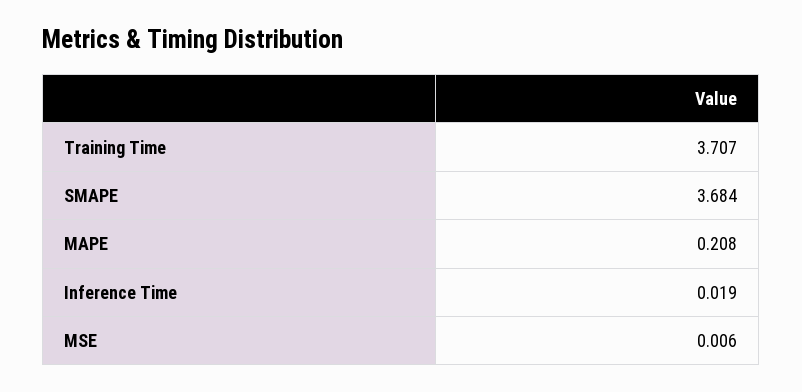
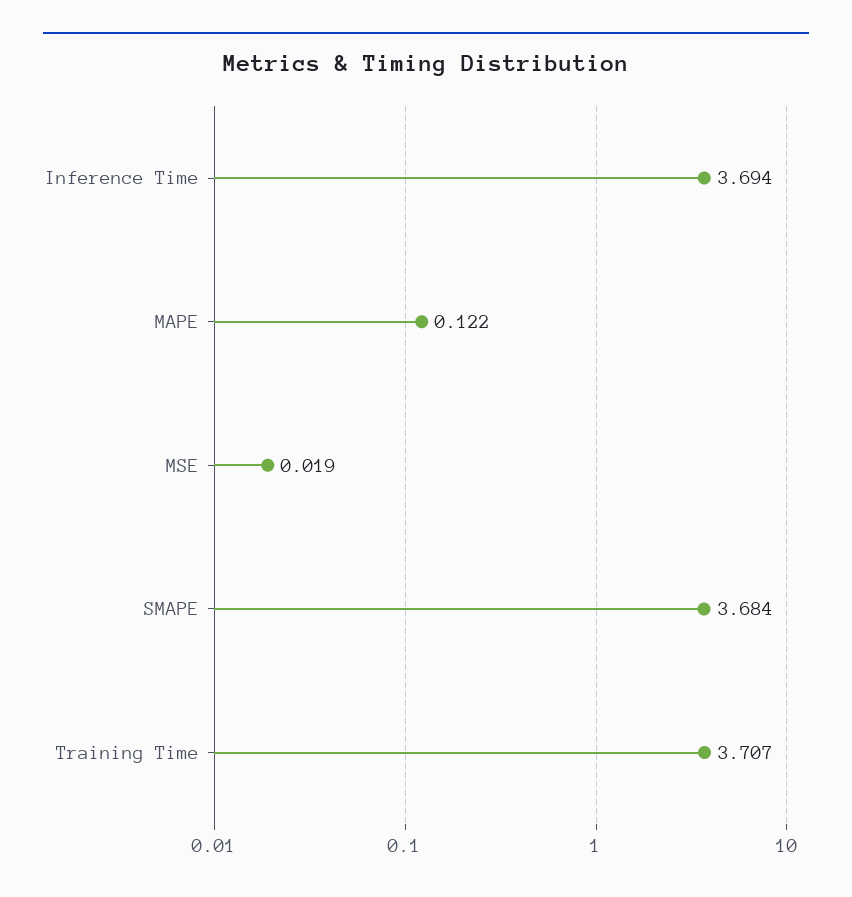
  {
    "Training Time": 3.707,
    "SMAPE": 3.684,
-   "MAPE": 0.208,
+   "MAPE": 0.122,
-   "Inference Time": 0.019,
+   "Inference Time": 3.694,
-   "MSE": 0.006
+   "MSE": 0.019
  }

